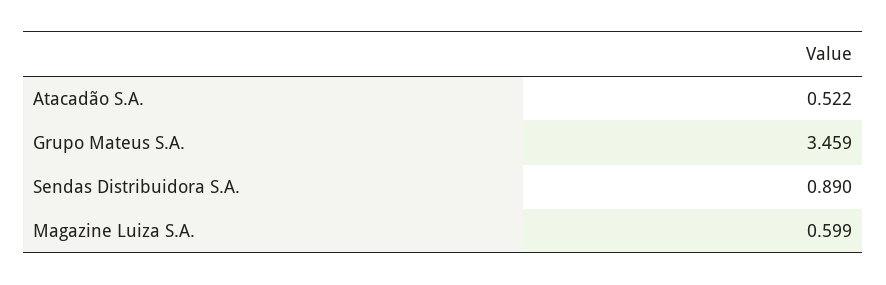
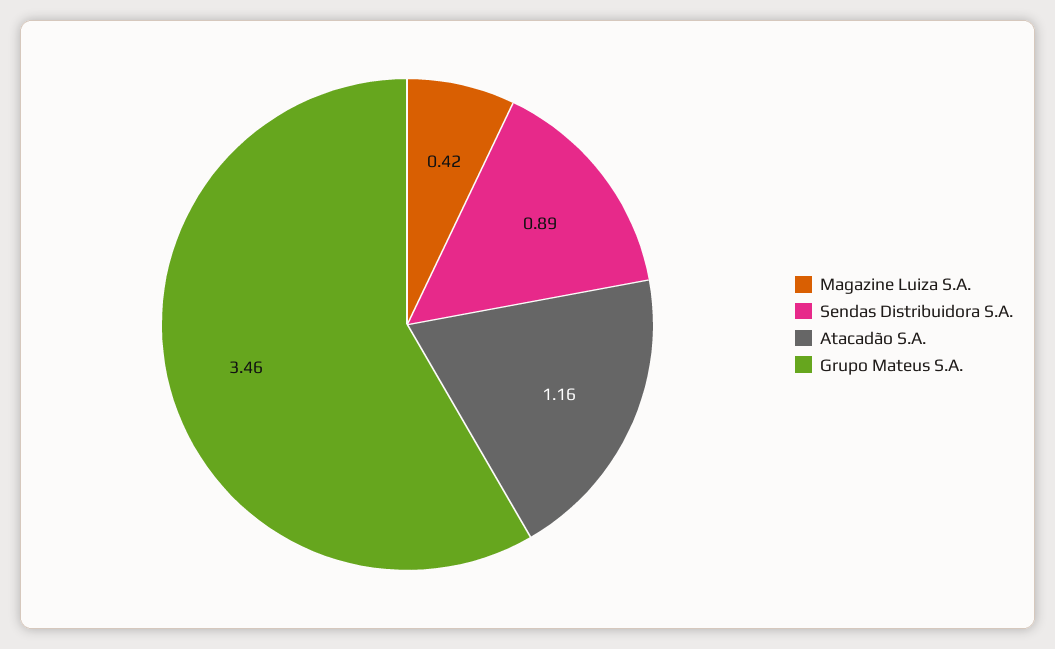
  {
-   "Atacadão S.A.": 0.522,
+   "Atacadão S.A.": 1.16,
    "Grupo Mateus S.A.": 3.459,
    "Sendas Distribuidora S.A.": 0.89,
-   "Magazine Luiza S.A.": 0.599
+   "Magazine Luiza S.A.": 0.42
  }

